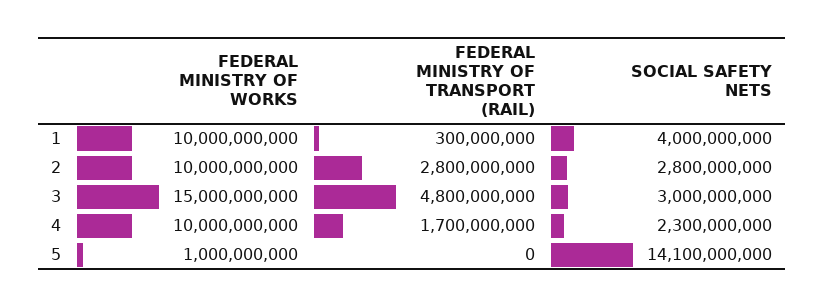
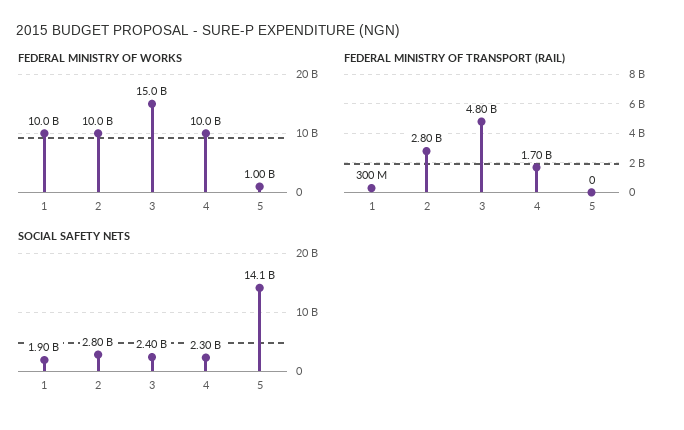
  {
    "FEDERAL MINISTRY OF WORKS": {
      "1": 10000000000,
      "2": 10000000000,
      "3": 15000000000,
      "4": 10000000000,
      "5": 1000000000
    },
    "FEDERAL MINISTRY OF TRANSPORT (RAIL)": {
      "1": 300000000,
      "2": 2800000000,
      "3": 4800000000,
      "4": 1700000000,
      "5": 0
    },
    "SOCIAL SAFETY NETS": {
-     "1": 4000000000,
+     "1": 1900000000,
      "2": 2800000000,
-     "3": 3000000000,
+     "3": 2400000000,
      "4": 2300000000,
      "5": 14100000000
    }
  }

